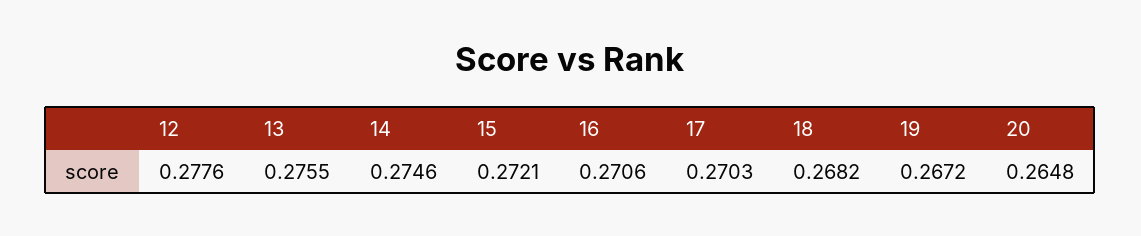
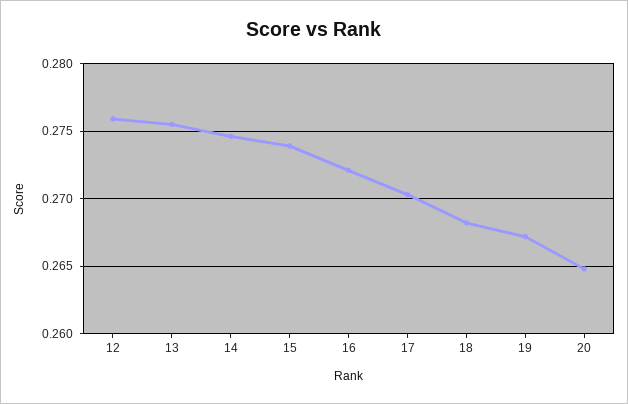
  {
-   "12": 0.2776,
+   "12": 0.276,
    "13": 0.2755,
    "14": 0.2746,
-   "15": 0.2721,
+   "15": 0.274,
-   "16": 0.2706,
+   "16": 0.272,
    "17": 0.2703,
    "18": 0.2682,
    "19": 0.2672,
    "20": 0.2648
  }

